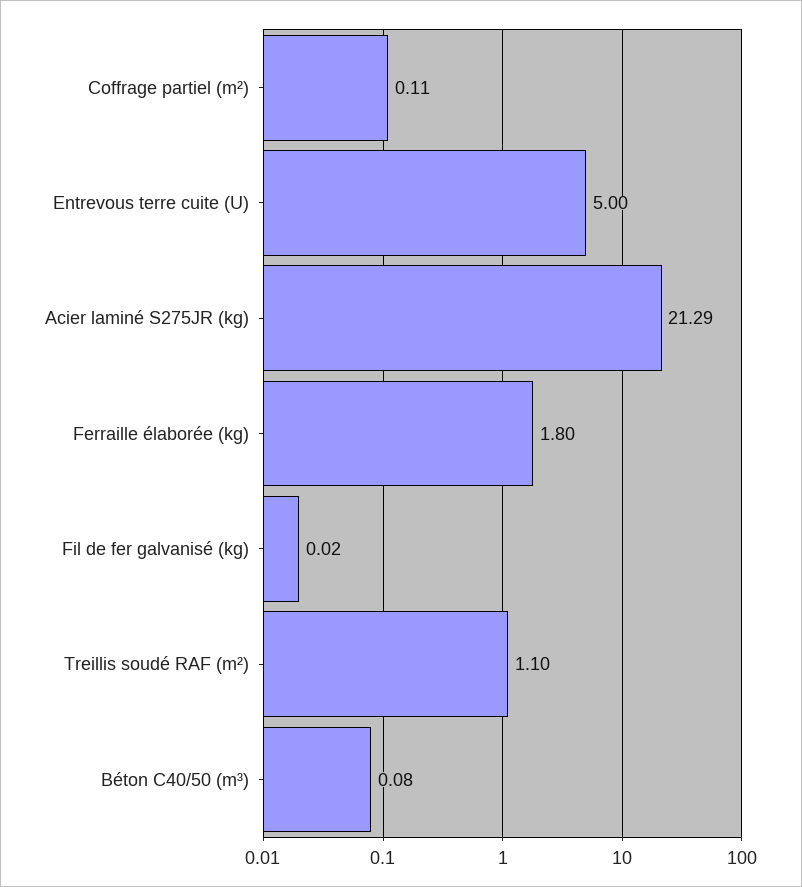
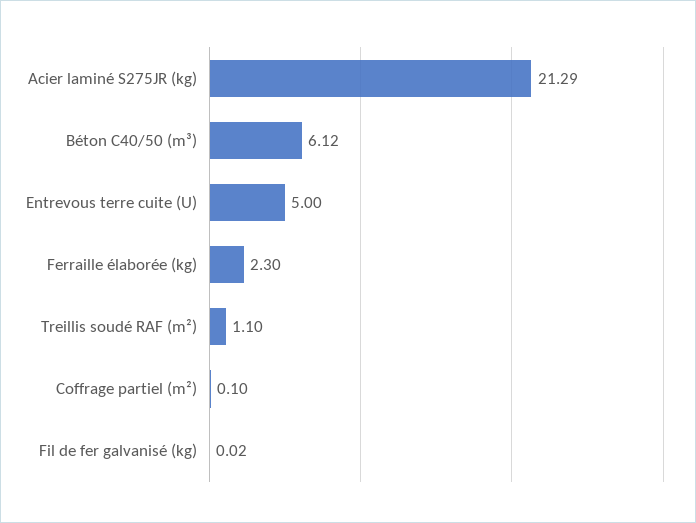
  {
-   "Coffrage partiel (m²)": 0.11,
+   "Coffrage partiel (m²)": 0.1,
    "Entrevous terre cuite (U)": 5,
    "Acier laminé S275JR (kg)": 21.29,
-   "Ferraille élaborée (kg)": 1.8,
+   "Ferraille élaborée (kg)": 2.3,
    "Fil de fer galvanisé (kg)": 0.02,
    "Treillis soudé RAF (m²)": 1.1,
-   "Béton C40/50 (m³)": 0.08
+   "Béton C40/50 (m³)": 6.12
  }

